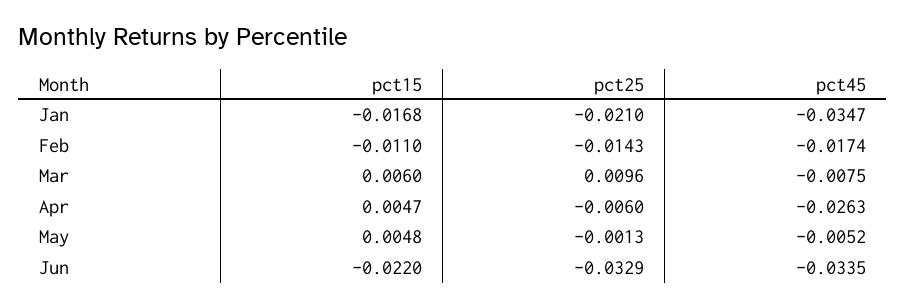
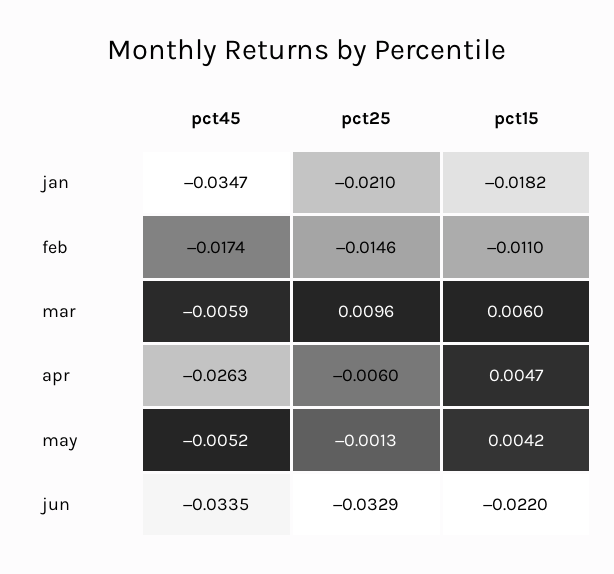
  {
    "pct15": {
-     "Jan": -0.0168,
+     "Jan": -0.0182,
      "Feb": -0.011,
      "Mar": 0.006,
      "Apr": 0.0047,
-     "May": 0.0048,
+     "May": 0.0042,
      "Jun": -0.022
    },
    "pct25": {
      "Jan": -0.021,
-     "Feb": -0.0143,
+     "Feb": -0.0146,
      "Mar": 0.0096,
      "Apr": -0.006,
      "May": -0.0013,
      "Jun": -0.0329
    },
    "pct45": {
      "Jan": -0.0347,
      "Feb": -0.0174,
-     "Mar": -0.0075,
+     "Mar": -0.0059,
      "Apr": -0.0263,
      "May": -0.0052,
      "Jun": -0.0335
    }
  }

